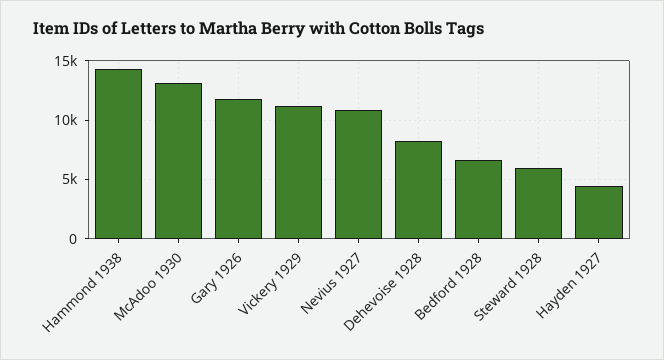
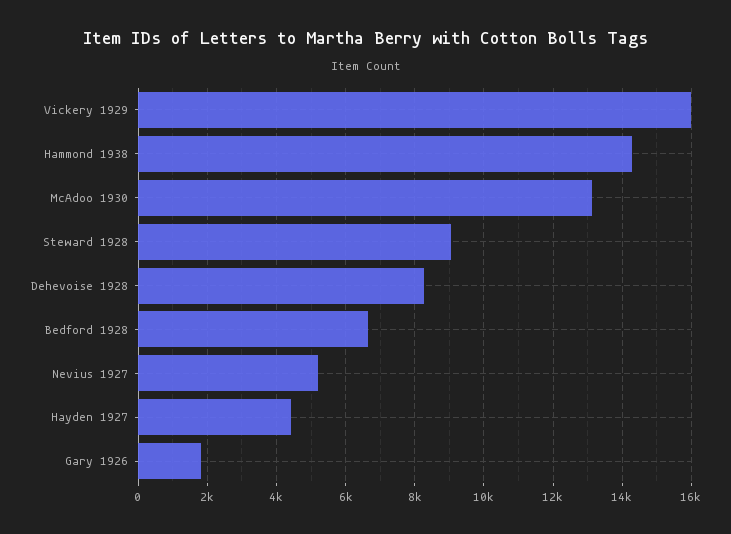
  {
    "Hammond 1938": 14200,
    "McAdoo 1930": 13200,
-   "Gary 1926": 12000,
+   "Gary 1926": 1800,
-   "Vickery 1929": 11000,
+   "Vickery 1929": 16000,
-   "Nevius 1927": 11000,
+   "Nevius 1927": 5200,
    "Dehevoise 1928": 8200,
    "Bedford 1928": 6600,
-   "Steward 1928": 6000,
+   "Steward 1928": 9000,
    "Hayden 1927": 4400
  }

